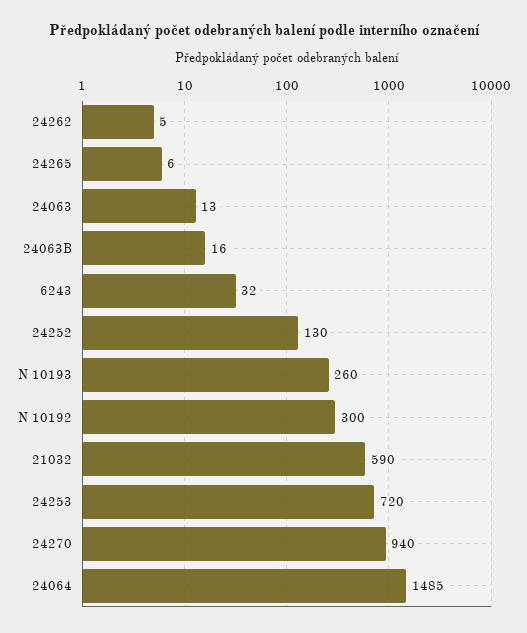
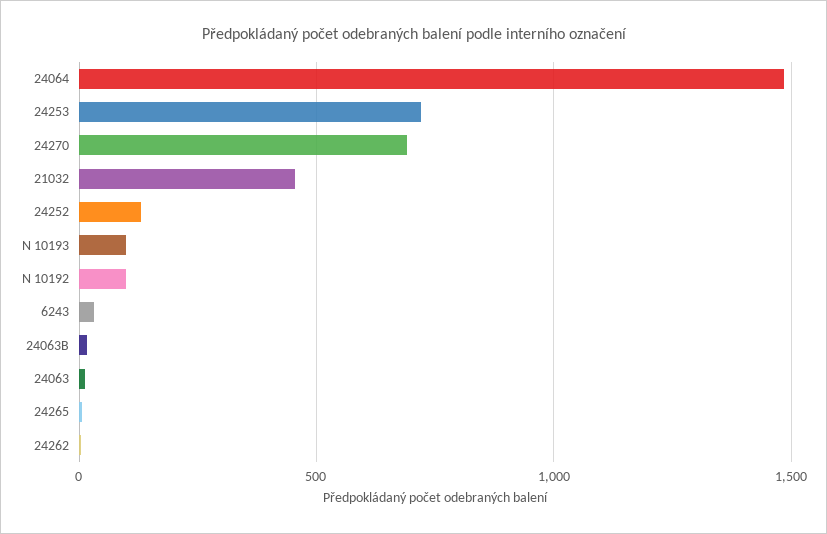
  {
    "24262": 5,
    "24265": 6,
    "24063": 13,
    "24063B": 16,
    "6243": 32,
    "24252": 130,
-   "N 10193": 260,
+   "N 10193": 100,
-   "N 10192": 300,
+   "N 10192": 100,
-   "21032": 590,
+   "21032": 450,
    "24253": 720,
-   "24270": 940,
+   "24270": 700,
    "24064": 1485
  }

